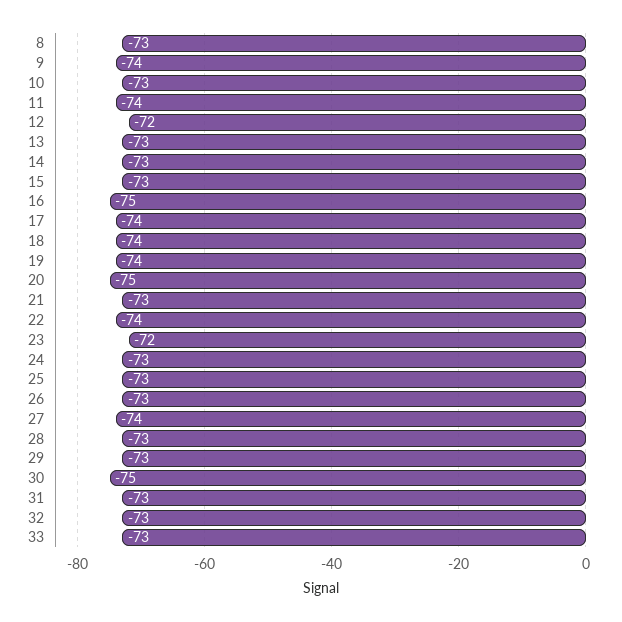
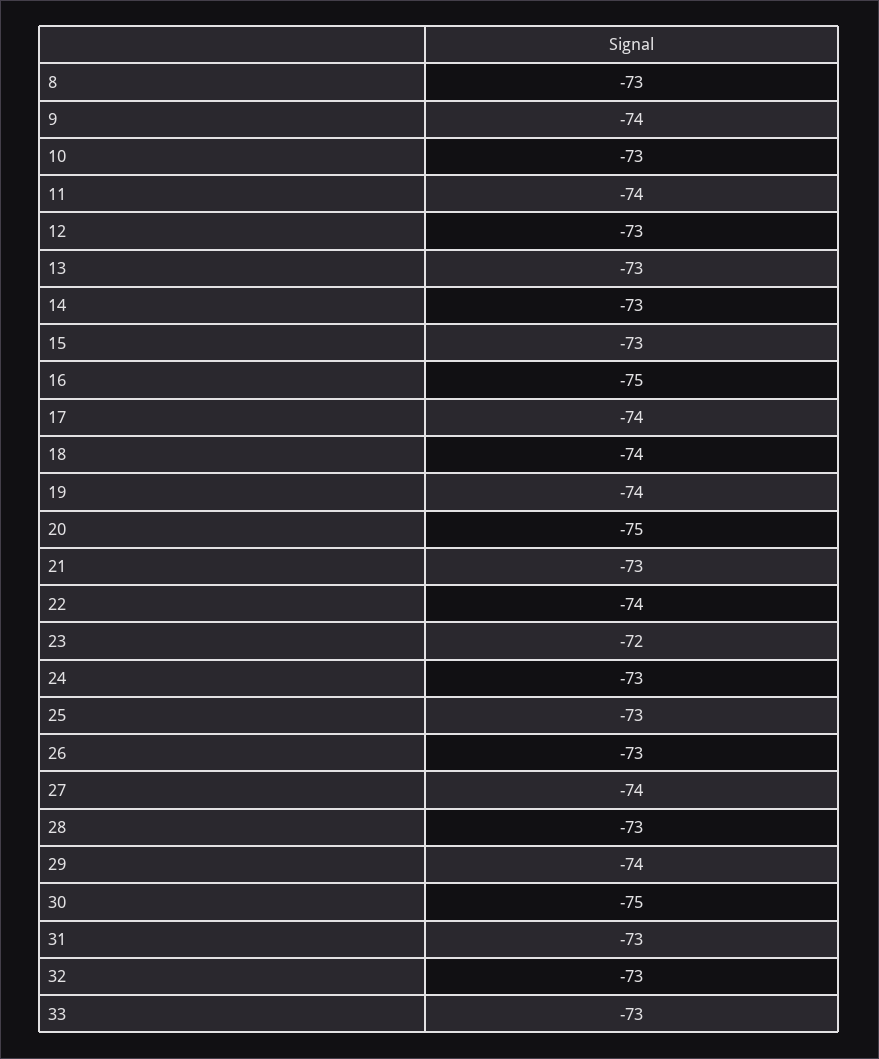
  {
    "8": -73,
    "9": -74,
    "10": -73,
    "11": -74,
-   "12": -72,
+   "12": -73,
    "13": -73,
    "14": -73,
    "15": -73,
    "16": -75,
    "17": -74,
    "18": -74,
    "19": -74,
    "20": -75,
    "21": -73,
    "22": -74,
    "23": -72,
    "24": -73,
    "25": -73,
    "26": -73,
    "27": -74,
    "28": -73,
-   "29": -73,
+   "29": -74,
    "30": -75,
    "31": -73,
    "32": -73,
    "33": -73
  }

